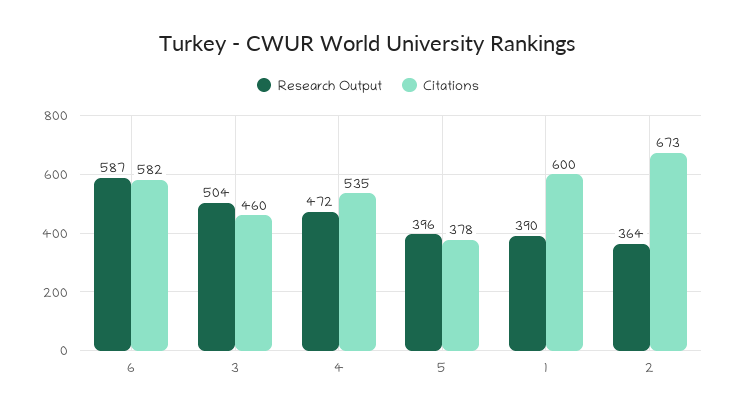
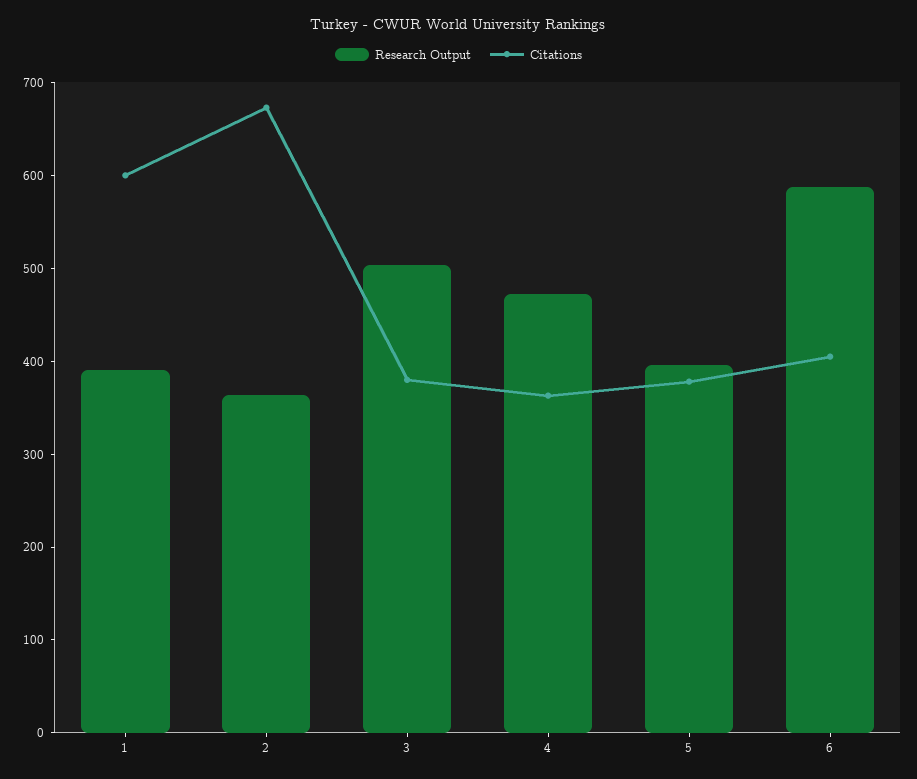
  {
    "Research Output": {
      "6": 587,
      "3": 504,
      "4": 472,
      "5": 396,
      "1": 390,
      "2": 364
    },
    "Citations": {
-     "6": 582,
+     "6": 400,
-     "3": 460,
+     "3": 380,
-     "4": 535,
+     "4": 360,
      "5": 378,
      "1": 600,
      "2": 673
    }
  }

